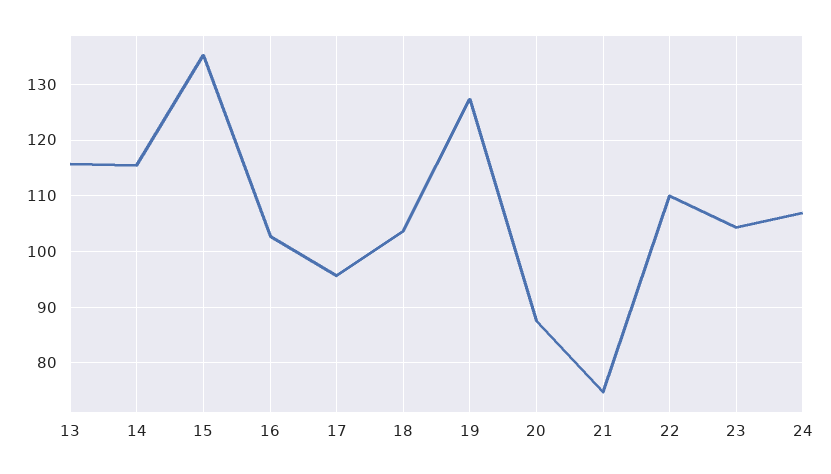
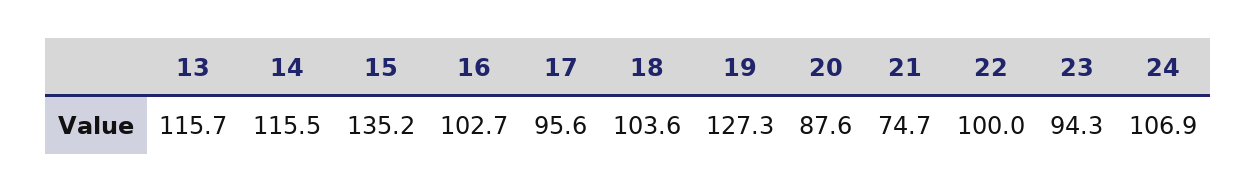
  {
    "13": 115.7,
    "14": 115.5,
    "15": 135.2,
    "16": 102.7,
    "17": 95.6,
    "18": 103.6,
    "19": 127.3,
    "20": 87.6,
    "21": 74.7,
-   "22": 110,
+   "22": 100,
-   "23": 104,
+   "23": 94.3,
    "24": 106.9
  }

